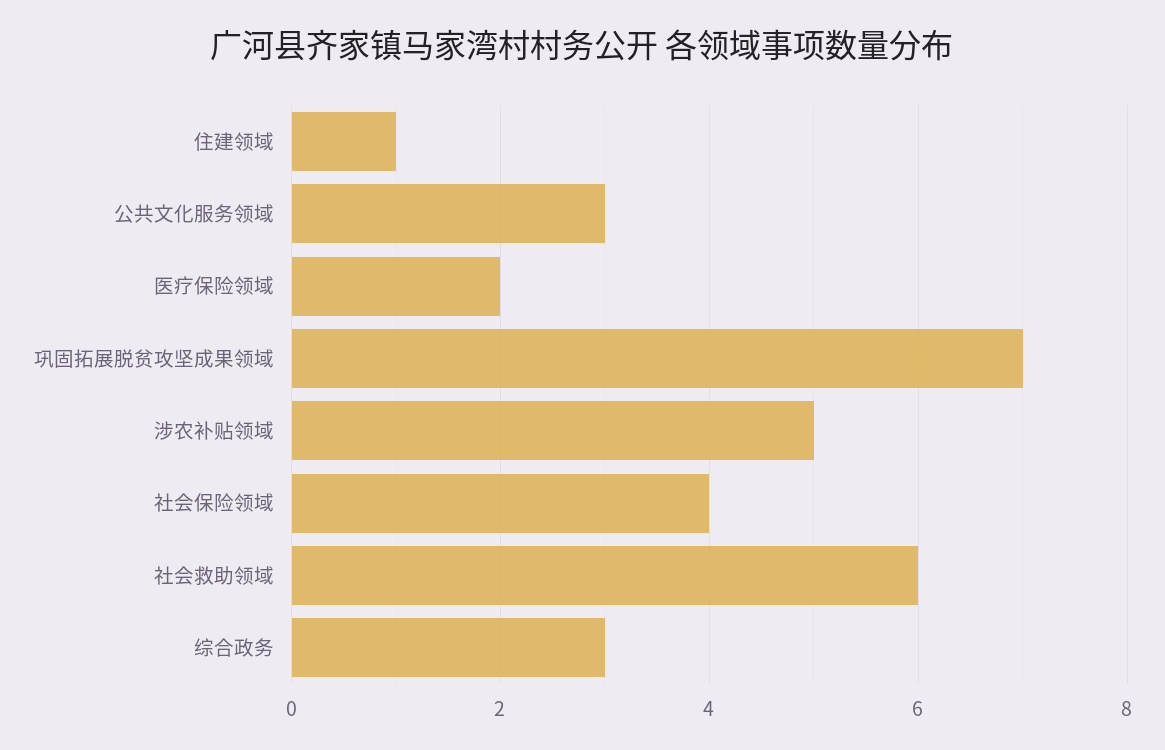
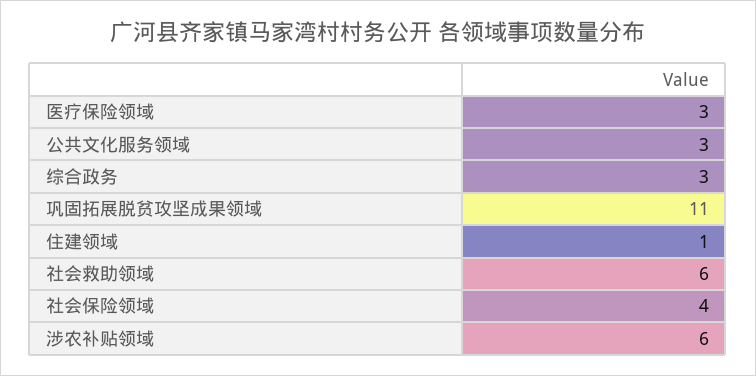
  {
    "住建领域": 1,
    "公共文化服务领域": 3,
-   "医疗保险领域": 2,
+   "医疗保险领域": 3,
-   "巩固拓展脱贫攻坚成果领域": 7,
+   "巩固拓展脱贫攻坚成果领域": 11,
-   "涉农补贴领域": 5,
+   "涉农补贴领域": 6,
    "社会保险领域": 4,
    "社会救助领域": 6,
    "综合政务": 3
  }

